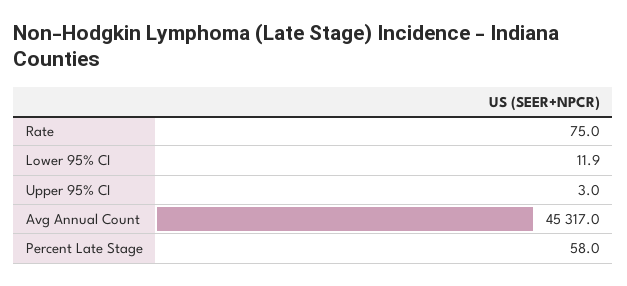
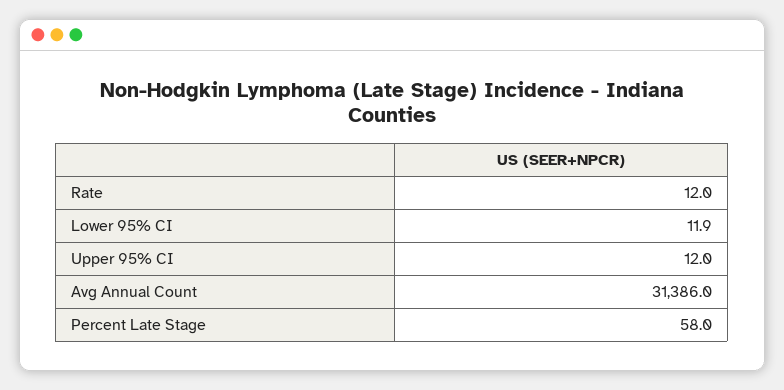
  {
-   "Rate": 75,
+   "Rate": 12,
    "Lower 95% CI": 11.9,
-   "Upper 95% CI": 3,
+   "Upper 95% CI": 12,
-   "Avg Annual Count": 45317,
+   "Avg Annual Count": 31386,
    "Percent Late Stage": 58
  }

